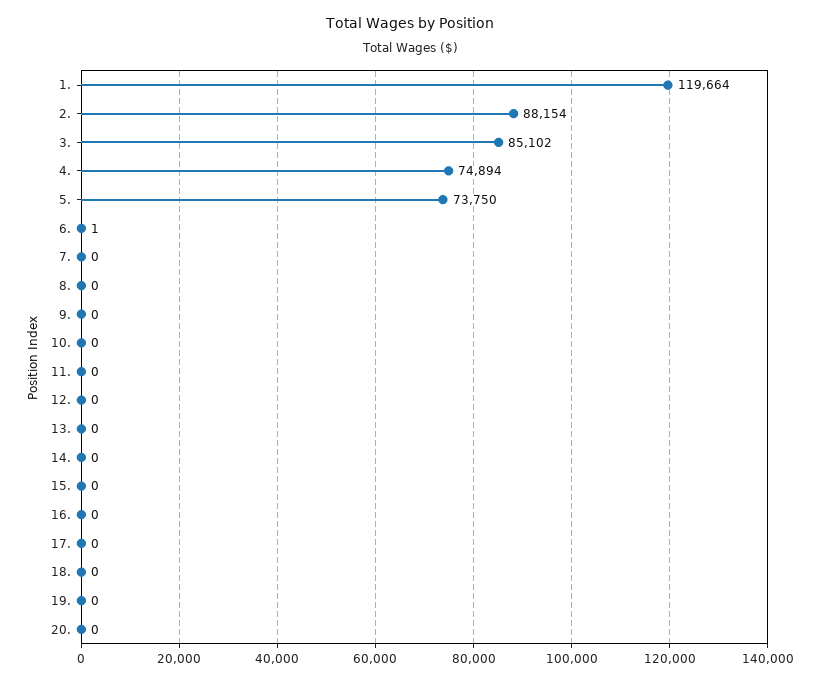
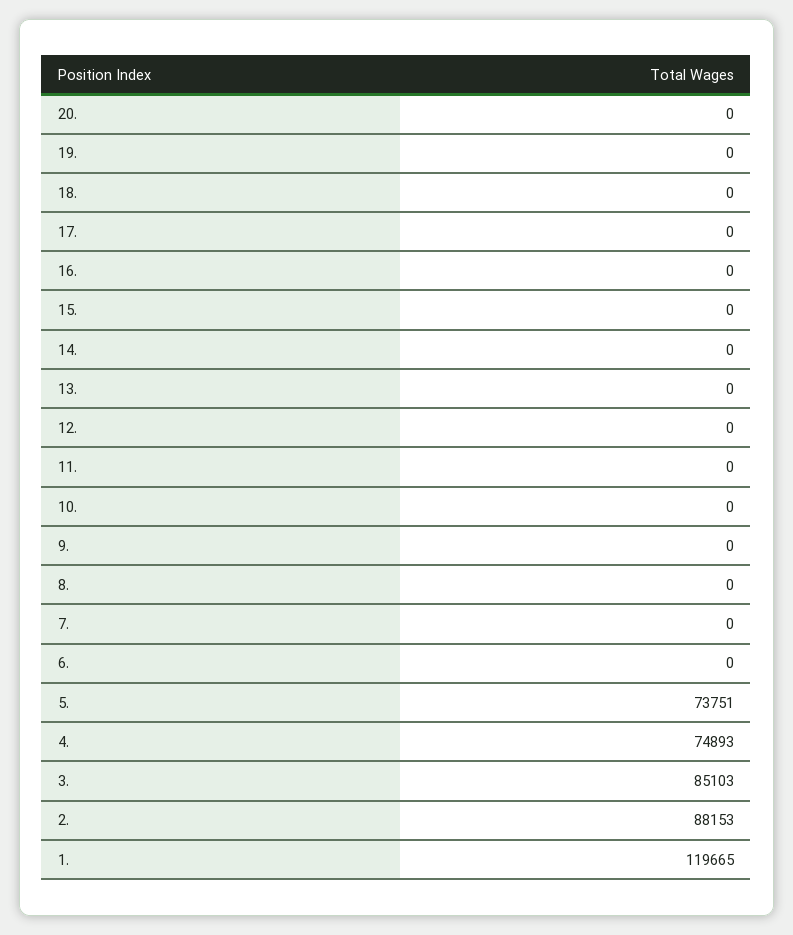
  {
-   "1.": 119664,
+   "1.": 119665,
-   "2.": 88154,
+   "2.": 88153,
-   "3.": 85102,
+   "3.": 85103,
-   "4.": 74894,
+   "4.": 74893,
-   "5.": 73750,
+   "5.": 73751,
-   "6.": 1,
+   "6.": 0,
    "7.": 0,
    "8.": 0,
    "9.": 0,
    "10.": 0,
    "11.": 0,
    "12.": 0,
    "13.": 0,
    "14.": 0,
    "15.": 0,
    "16.": 0,
    "17.": 0,
    "18.": 0,
    "19.": 0,
    "20.": 0
  }

